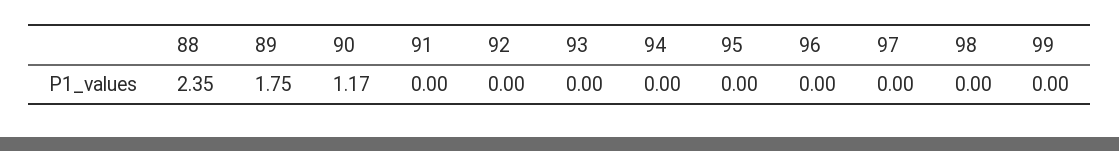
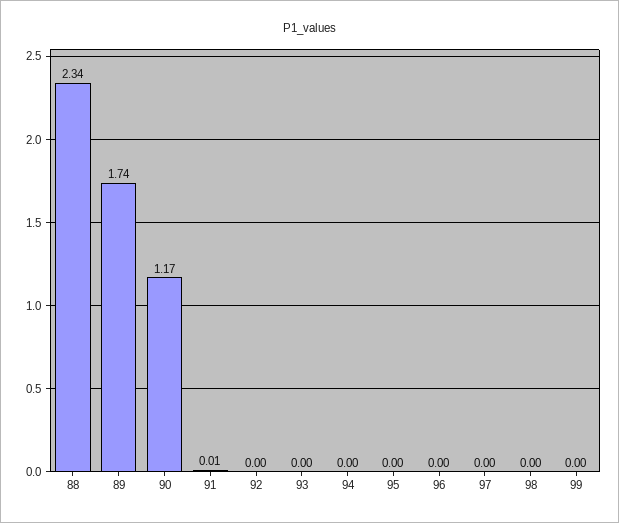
  {
-   "88": 2.35,
+   "88": 2.34,
-   "89": 1.75,
+   "89": 1.74,
    "90": 1.17,
-   "91": 0,
+   "91": 0.01,
    "92": 0,
    "93": 0,
    "94": 0,
    "95": 0,
    "96": 0,
    "97": 0,
    "98": 0,
    "99": 0
  }

